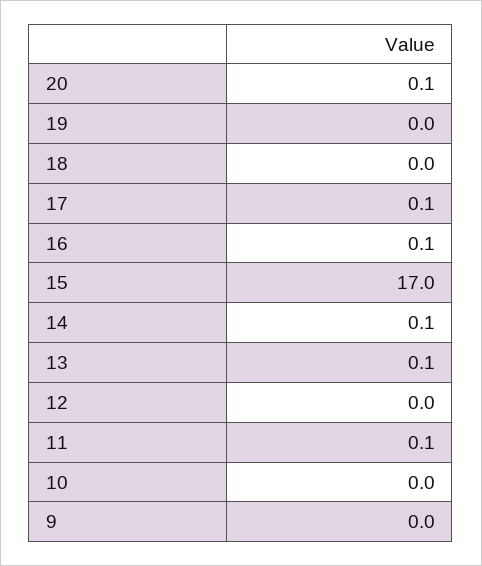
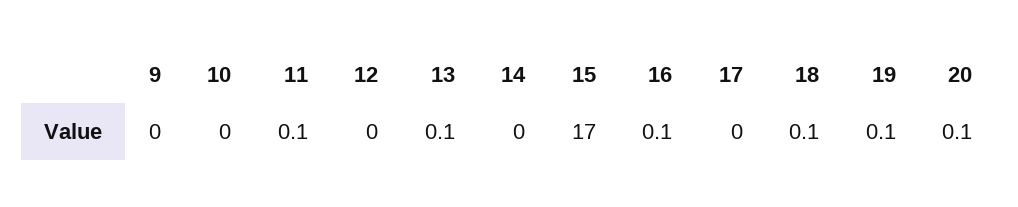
  {
    "20": 0.1,
-   "19": 0,
+   "19": 0.1,
-   "18": 0,
+   "18": 0.1,
-   "17": 0.1,
+   "17": 0,
    "16": 0.1,
    "15": 17,
-   "14": 0.1,
+   "14": 0,
    "13": 0.1,
    "12": 0,
    "11": 0.1,
    "10": 0,
    "9": 0
  }

